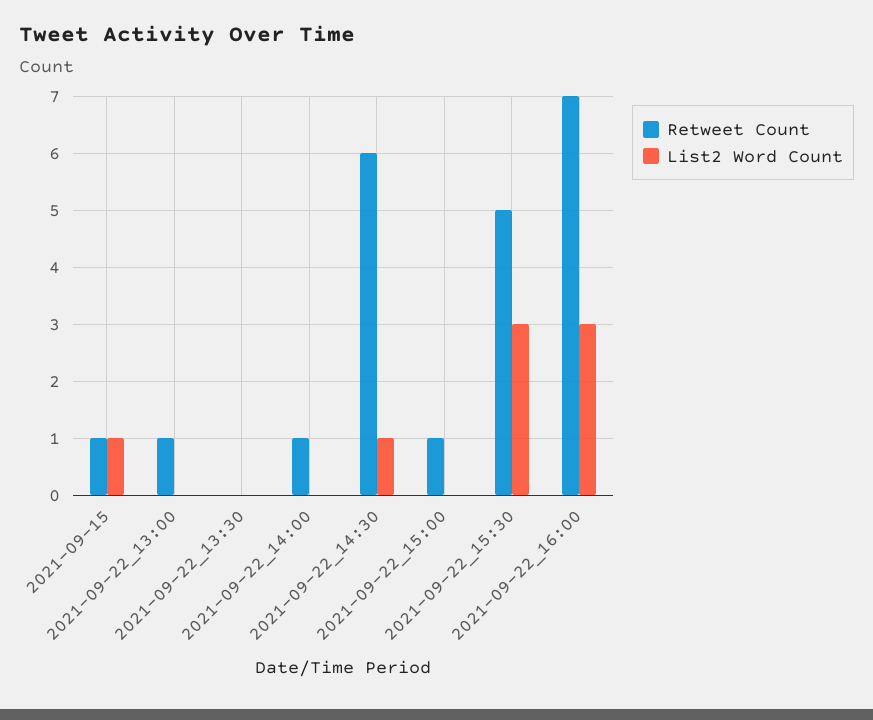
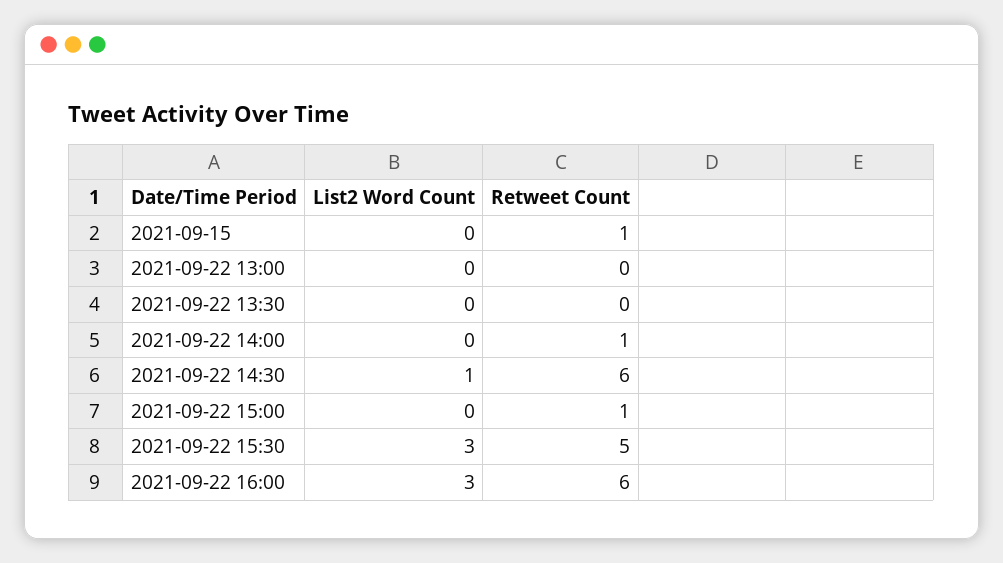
  {
    "Retweet Count": {
      "2021-09-15": 1,
-     "2021-09-22_13:00": 1,
+     "2021-09-22_13:00": 0,
      "2021-09-22_13:30": 0,
      "2021-09-22_14:00": 1,
      "2021-09-22_14:30": 6,
      "2021-09-22_15:00": 1,
      "2021-09-22_15:30": 5,
-     "2021-09-22_16:00": 7
+     "2021-09-22_16:00": 6
    },
    "List2 Word Count": {
-     "2021-09-15": 1,
+     "2021-09-15": 0,
      "2021-09-22_13:00": 0,
      "2021-09-22_13:30": 0,
      "2021-09-22_14:00": 0,
      "2021-09-22_14:30": 1,
      "2021-09-22_15:00": 0,
      "2021-09-22_15:30": 3,
      "2021-09-22_16:00": 3
    }
  }

